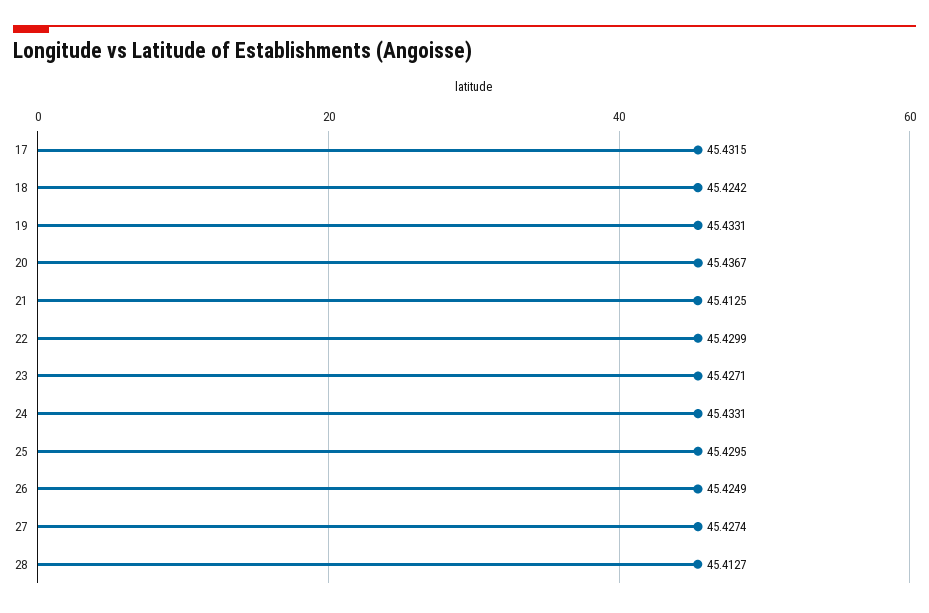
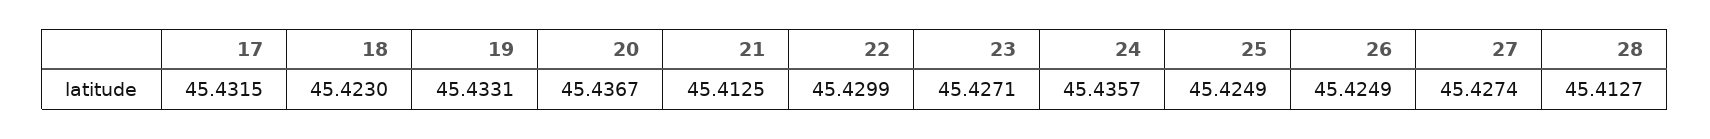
  {
    "17": 45.4315,
-   "18": 45.4242,
+   "18": 45.423,
    "19": 45.4331,
    "20": 45.4367,
    "21": 45.4125,
    "22": 45.4299,
    "23": 45.4271,
-   "24": 45.4331,
+   "24": 45.4357,
-   "25": 45.4295,
+   "25": 45.4249,
    "26": 45.4249,
    "27": 45.4274,
    "28": 45.4127
  }

